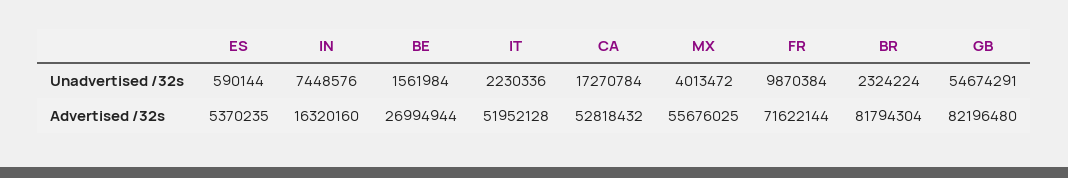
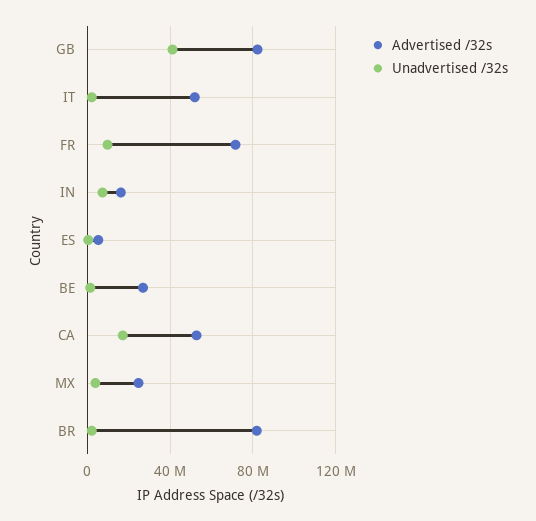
  {
    "Unadvertised /32s": {
      "ES": 590144,
      "IN": 7448576,
      "BE": 1561984,
      "IT": 2230336,
      "CA": 17270784,
      "MX": 4013472,
      "FR": 9870384,
      "BR": 2324224,
-     "GB": 54674291
+     "GB": 40000000
    },
    "Advertised /32s": {
      "ES": 5370235,
      "IN": 16320160,
      "BE": 26994944,
      "IT": 51952128,
      "CA": 52818432,
-     "MX": 55676025,
+     "MX": 25000000,
      "FR": 71622144,
      "BR": 81794304,
      "GB": 82196480
    }
  }

